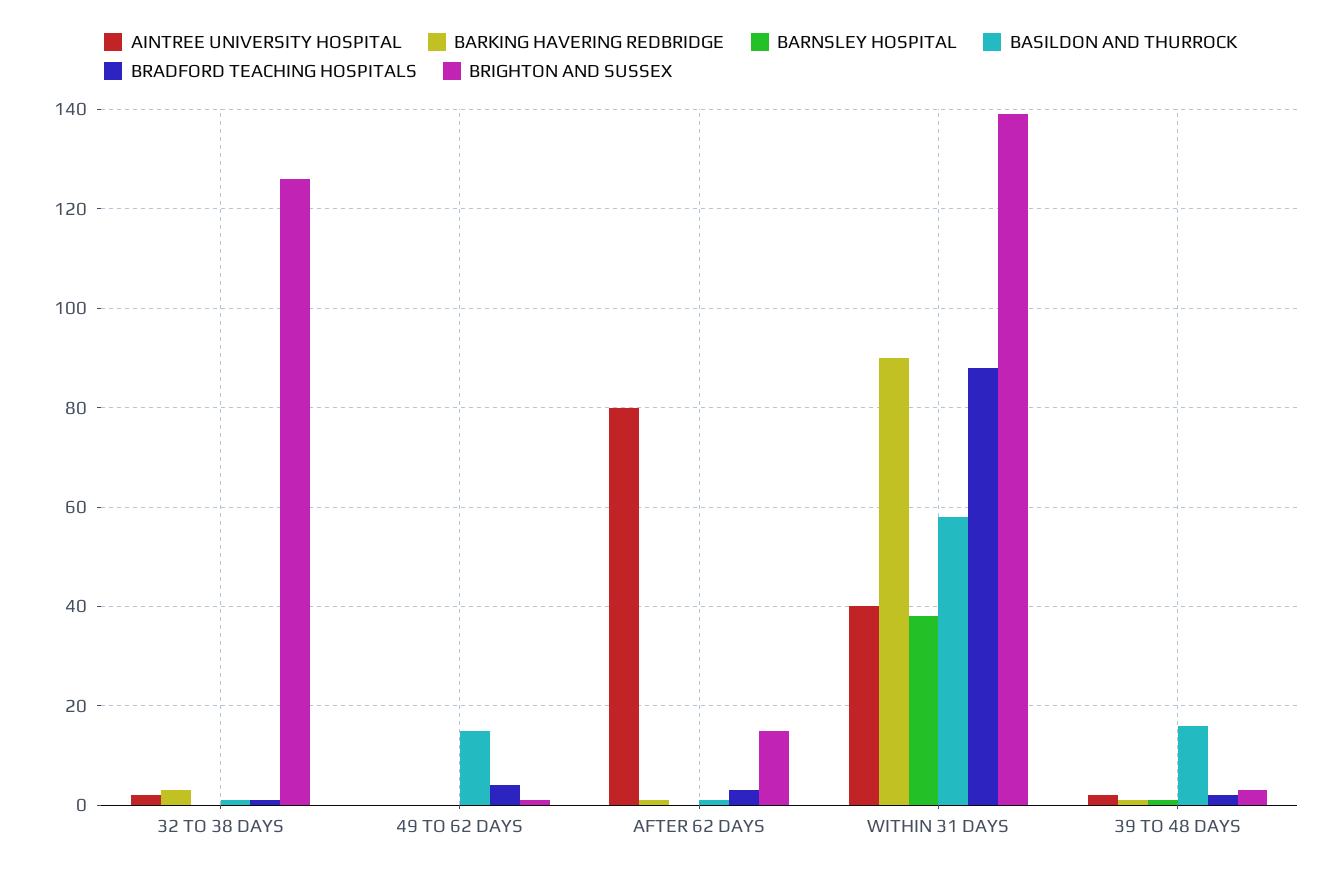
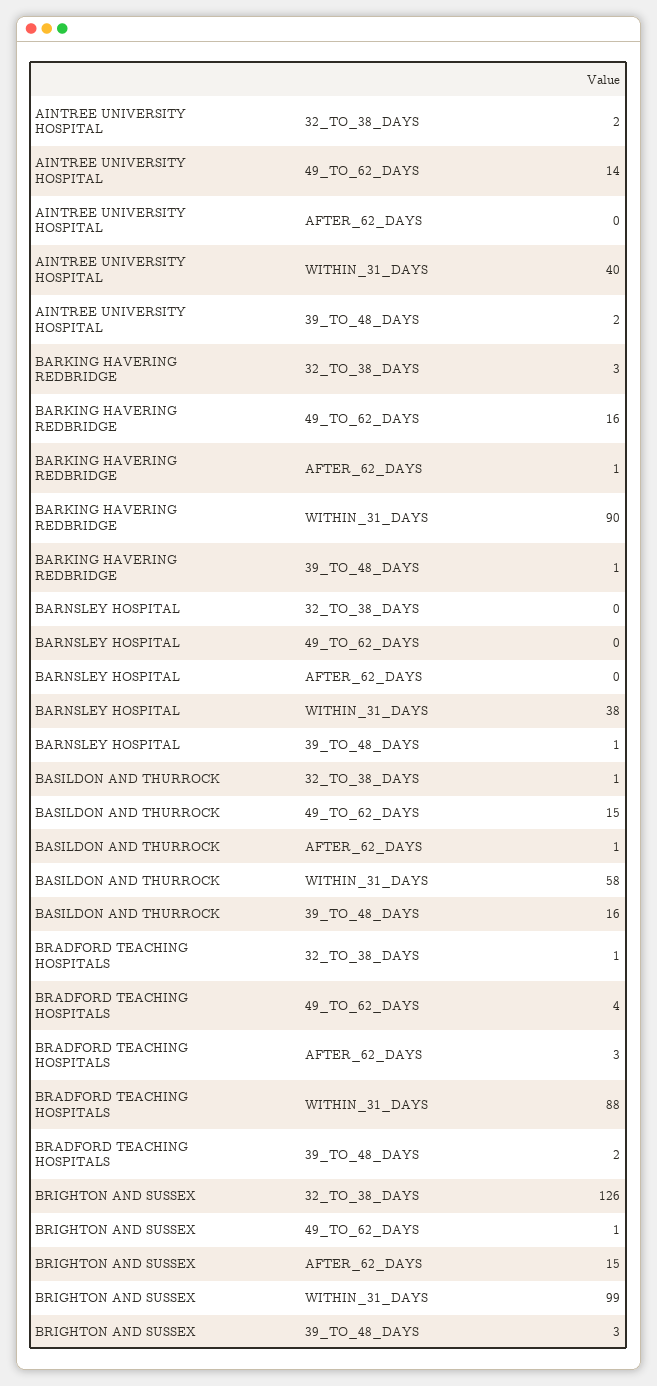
  {
    "AINTREE UNIVERSITY HOSPITAL": {
      "32 TO 38 DAYS": 2,
-     "49 TO 62 DAYS": 0,
+     "49 TO 62 DAYS": 14,
-     "AFTER 62 DAYS": 80,
+     "AFTER 62 DAYS": 0,
      "WITHIN 31 DAYS": 40,
      "39 TO 48 DAYS": 2
    },
    "BARKING HAVERING REDBRIDGE": {
      "32 TO 38 DAYS": 3,
-     "49 TO 62 DAYS": 0,
+     "49 TO 62 DAYS": 16,
      "AFTER 62 DAYS": 1,
      "WITHIN 31 DAYS": 90,
      "39 TO 48 DAYS": 1
    },
    "BARNSLEY HOSPITAL": {
      "32 TO 38 DAYS": 0,
      "49 TO 62 DAYS": 0,
      "AFTER 62 DAYS": 0,
      "WITHIN 31 DAYS": 38,
      "39 TO 48 DAYS": 1
    },
    "BASILDON AND THURROCK": {
      "32 TO 38 DAYS": 1,
      "49 TO 62 DAYS": 15,
      "AFTER 62 DAYS": 1,
      "WITHIN 31 DAYS": 58,
      "39 TO 48 DAYS": 16
    },
    "BRADFORD TEACHING HOSPITALS": {
      "32 TO 38 DAYS": 1,
      "49 TO 62 DAYS": 4,
      "AFTER 62 DAYS": 3,
      "WITHIN 31 DAYS": 88,
      "39 TO 48 DAYS": 2
    },
    "BRIGHTON AND SUSSEX": {
      "32 TO 38 DAYS": 126,
      "49 TO 62 DAYS": 1,
      "AFTER 62 DAYS": 15,
-     "WITHIN 31 DAYS": 140,
+     "WITHIN 31 DAYS": 99,
      "39 TO 48 DAYS": 3
    }
  }

